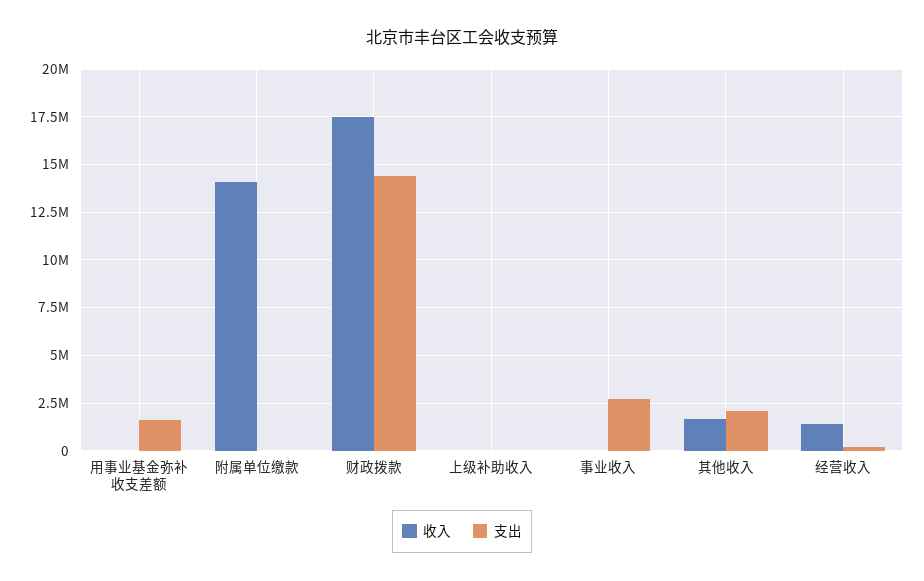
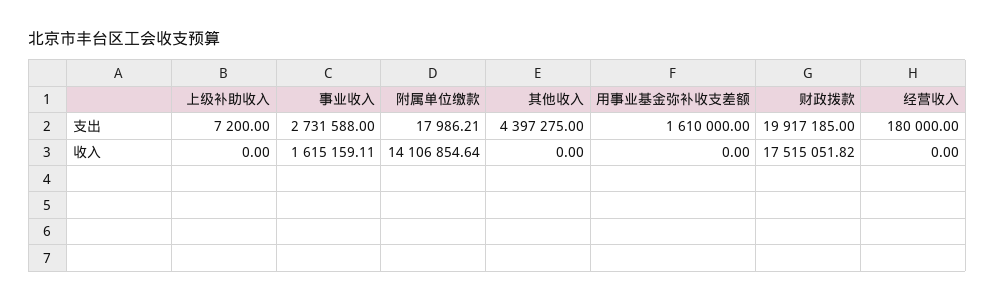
  {
    "收入": {
      "用事业基金弥补收支差额": 0,
      "附属单位缴款": 14106854.64,
      "财政拨款": 17515051.82,
      "上级补助收入": 0,
-     "事业收入": 0,
+     "事业收入": 1615159.11,
-     "其他收入": 1500000,
+     "其他收入": 0,
-     "经营收入": 1500000
+     "经营收入": 0
    },
    "支出": {
      "用事业基金弥补收支差额": 1610000,
      "附属单位缴款": 17986.21,
-     "财政拨款": 14500000,
+     "财政拨款": 19917185,
      "上级补助收入": 7200,
      "事业收入": 2731588,
-     "其他收入": 2000000,
+     "其他收入": 4397275,
      "经营收入": 180000
    }
  }

